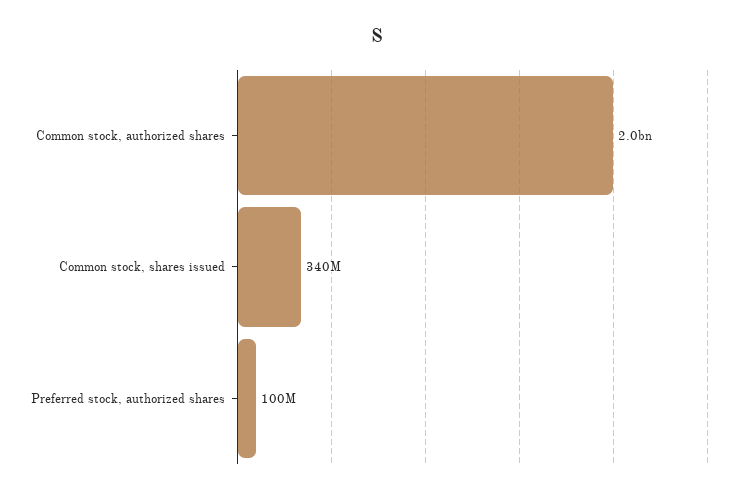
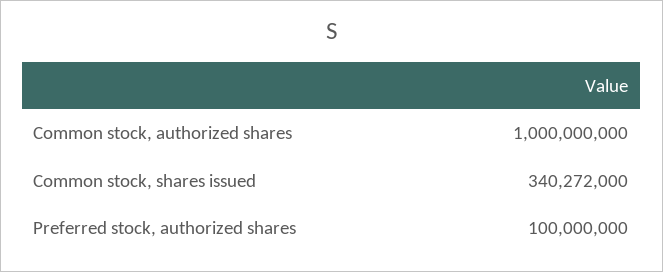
  {
-   "Common stock, authorized shares": 2000000000,
+   "Common stock, authorized shares": 1000000000,
    "Common stock, shares issued": 340272000,
    "Preferred stock, authorized shares": 100000000
  }

